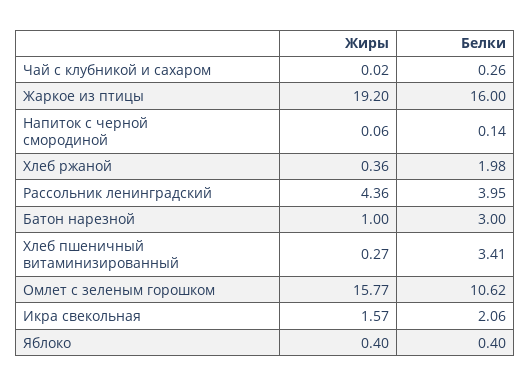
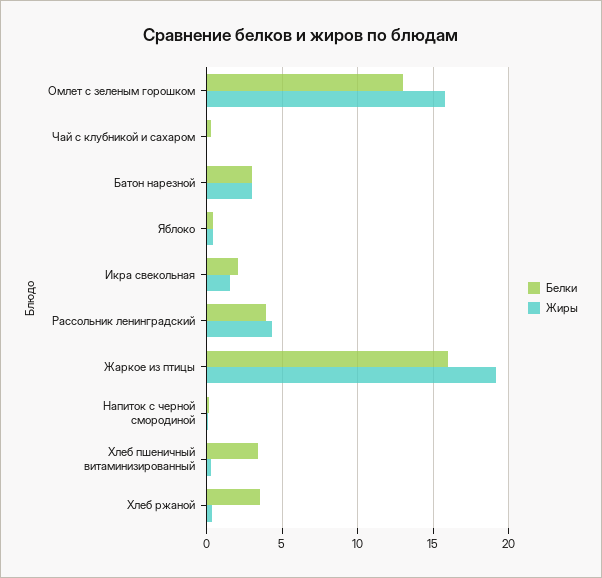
  {
    "Жиры": {
      "Чай с клубникой и сахаром": 0.02,
      "Жаркое из птицы": 19.2,
      "Напиток с черной смородиной": 0.06,
      "Хлеб ржаной": 0.36,
      "Рассольник ленинградский": 4.36,
-     "Батон нарезной": 1,
+     "Батон нарезной": 3,
      "Хлеб пшеничный витаминизированный": 0.27,
      "Омлет с зеленым горошком": 15.77,
      "Икра свекольная": 1.57,
      "Яблоко": 0.4
    },
    "Белки": {
      "Чай с клубникой и сахаром": 0.26,
      "Жаркое из птицы": 16,
      "Напиток с черной смородиной": 0.14,
-     "Хлеб ржаной": 1.98,
+     "Хлеб ржаной": 3.5,
      "Рассольник ленинградский": 3.95,
      "Батон нарезной": 3,
      "Хлеб пшеничный витаминизированный": 3.41,
-     "Омлет с зеленым горошком": 10.62,
+     "Омлет с зеленым горошком": 13,
      "Икра свекольная": 2.06,
      "Яблоко": 0.4
    }
  }

